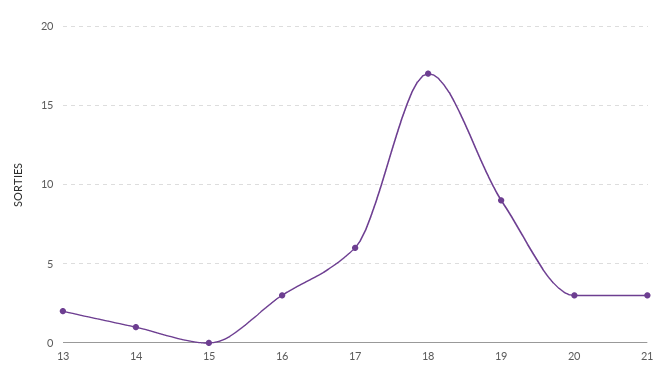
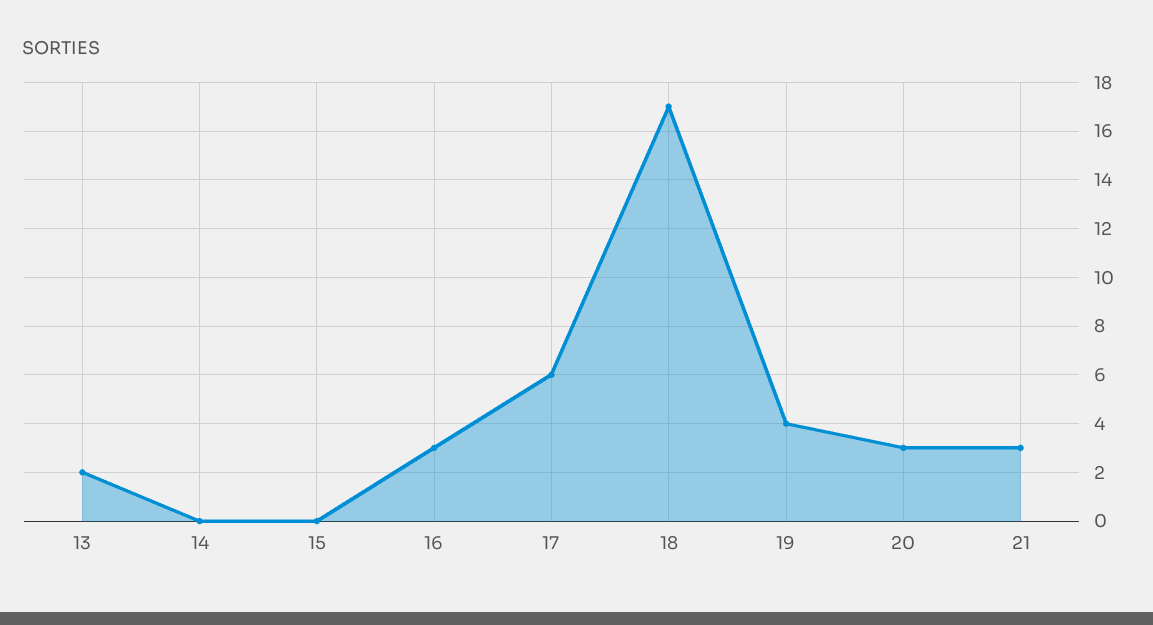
  {
    "13": 2,
-   "14": 1,
+   "14": 0,
    "15": 0,
    "16": 3,
    "17": 6,
    "18": 17,
-   "19": 9,
+   "19": 4,
    "20": 3,
    "21": 3
  }

